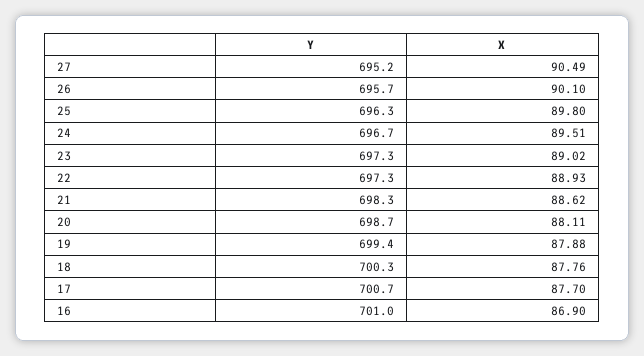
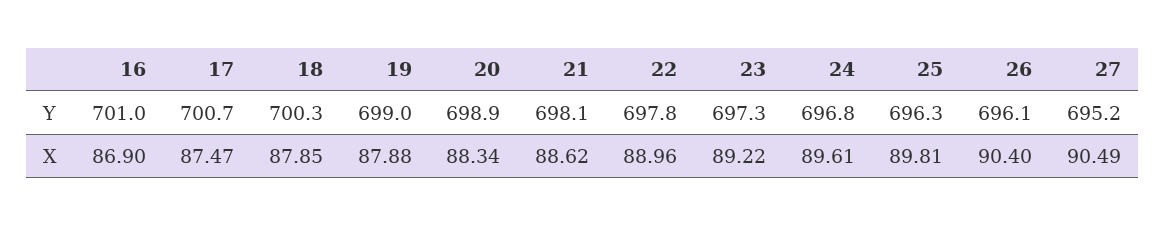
  {
    "Y": {
      "27": 695.2,
-     "26": 695.7,
+     "26": 696.1,
      "25": 696.3,
-     "24": 696.7,
+     "24": 696.8,
      "23": 697.3,
-     "22": 697.3,
+     "22": 697.8,
-     "21": 698.3,
+     "21": 698.1,
-     "20": 698.7,
+     "20": 698.9,
-     "19": 699.4,
+     "19": 699,
      "18": 700.3,
      "17": 700.7,
      "16": 701
    },
    "X": {
      "27": 90.49,
-     "26": 90.1,
+     "26": 90.4,
-     "25": 89.8,
+     "25": 89.81,
-     "24": 89.51,
+     "24": 89.61,
-     "23": 89.02,
+     "23": 89.22,
-     "22": 88.93,
+     "22": 88.96,
      "21": 88.62,
-     "20": 88.11,
+     "20": 88.34,
      "19": 87.88,
-     "18": 87.76,
+     "18": 87.85,
-     "17": 87.7,
+     "17": 87.47,
      "16": 86.9
    }
  }

